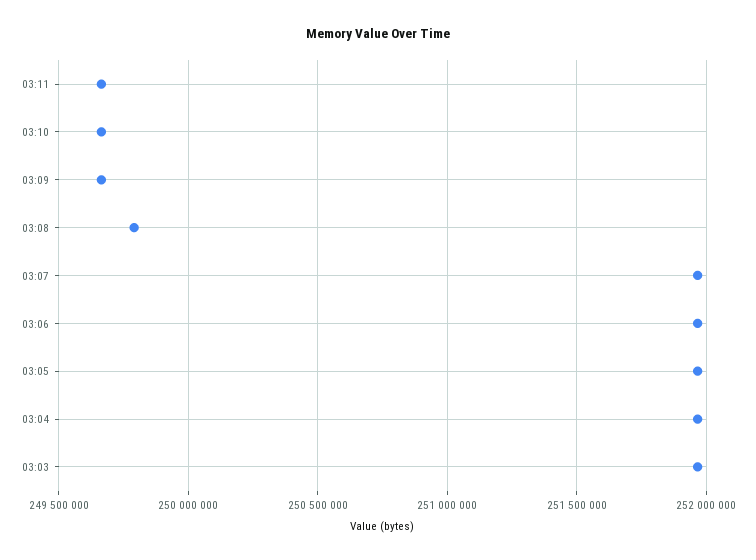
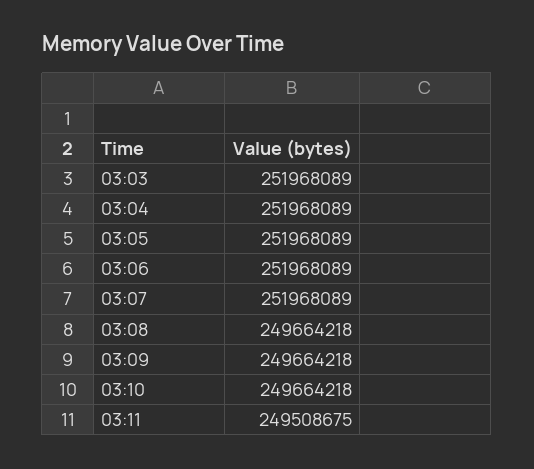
  {
-   "03:11": 249650000,
+   "03:11": 249508675,
    "03:10": 249664218,
    "03:09": 249664218,
-   "03:08": 249800000,
+   "03:08": 249664218,
    "03:07": 251968089,
    "03:06": 251968089,
    "03:05": 251968089,
    "03:04": 251968089,
    "03:03": 251968089
  }

